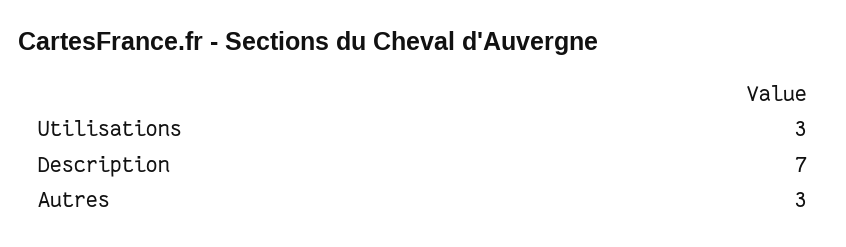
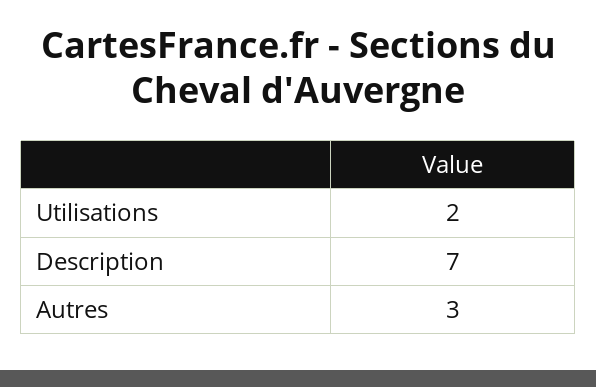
  {
-   "Utilisations": 3,
+   "Utilisations": 2,
    "Description": 7,
    "Autres": 3
  }

